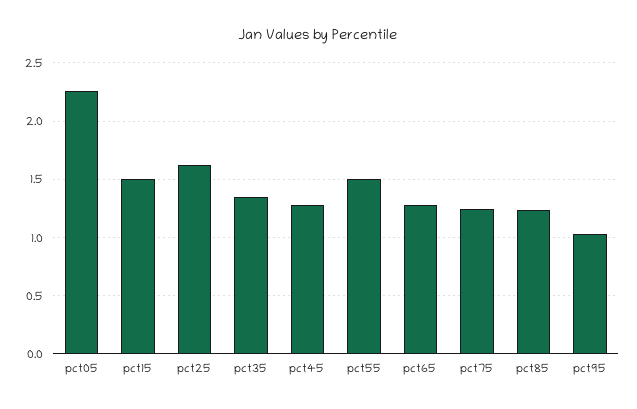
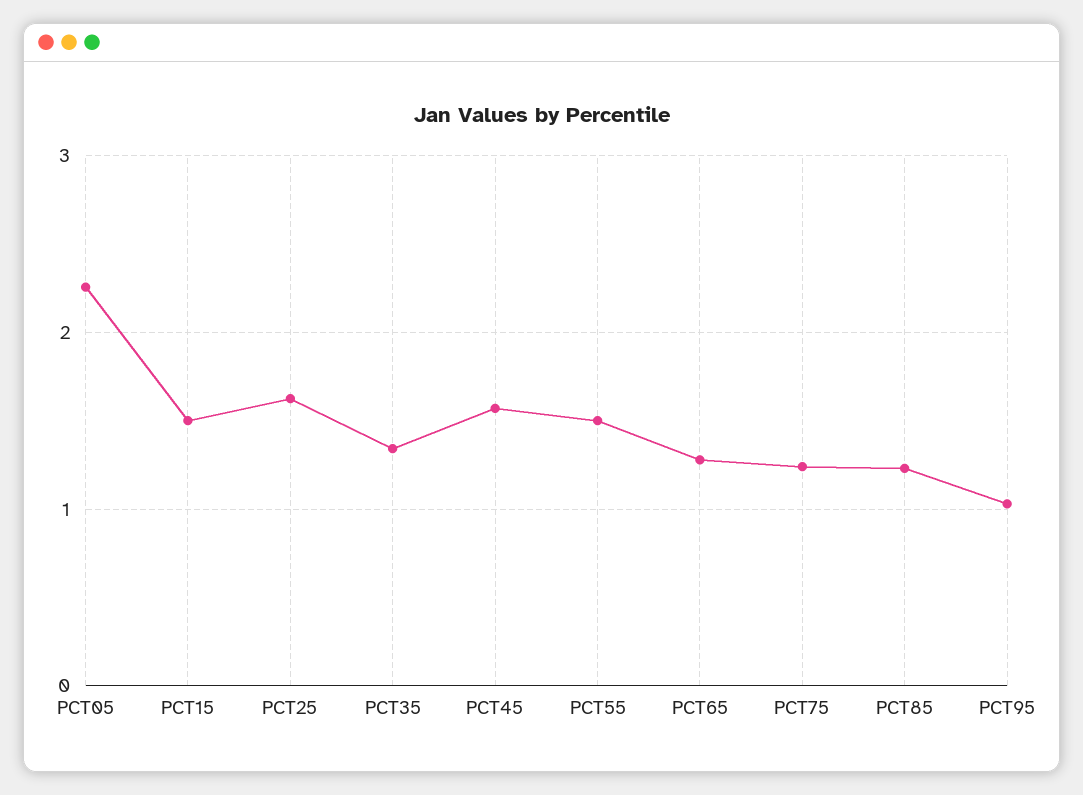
  {
    "pct05": 2.3,
    "pct15": 1.5,
    "pct25": 1.6,
    "pct35": 1.3,
-   "pct45": 1.3,
+   "pct45": 1.6,
    "pct55": 1.5,
    "pct65": 1.3,
    "pct75": 1.2,
    "pct85": 1.2,
    "pct95": 1
  }

